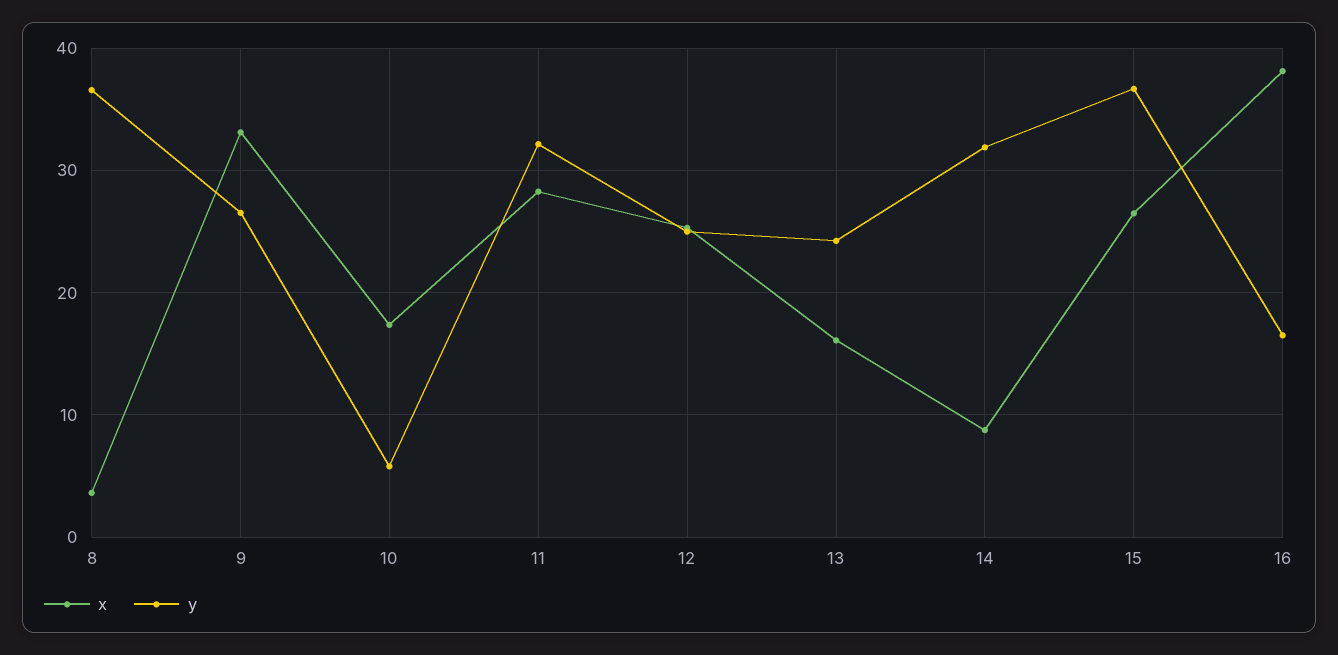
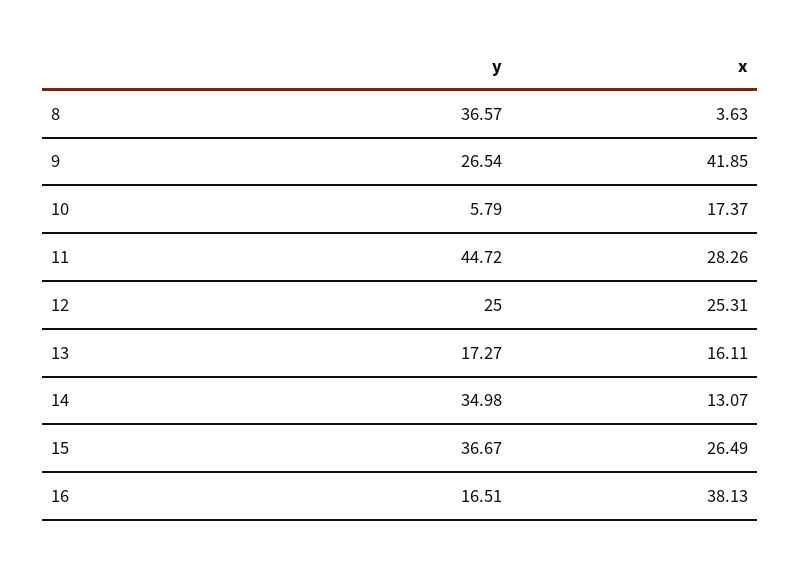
  {
    "x": {
      "8": 3.63,
-     "9": 33,
+     "9": 41.85,
      "10": 17.37,
      "11": 28.26,
      "12": 25.31,
      "13": 16.11,
-     "14": 9,
+     "14": 13.07,
      "15": 26.49,
      "16": 38.13
    },
    "y": {
      "8": 36.57,
      "9": 26.54,
      "10": 5.79,
-     "11": 32,
+     "11": 44.72,
      "12": 25,
-     "13": 24,
+     "13": 17.27,
-     "14": 32,
+     "14": 34.98,
      "15": 36.67,
      "16": 16.51
    }
  }

